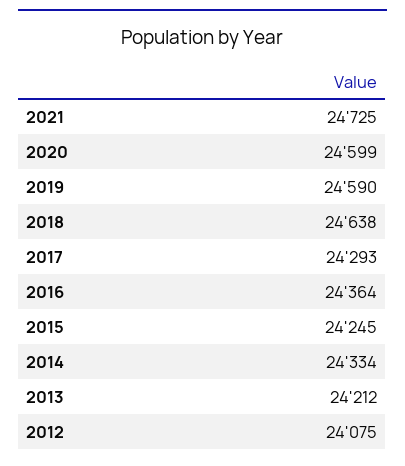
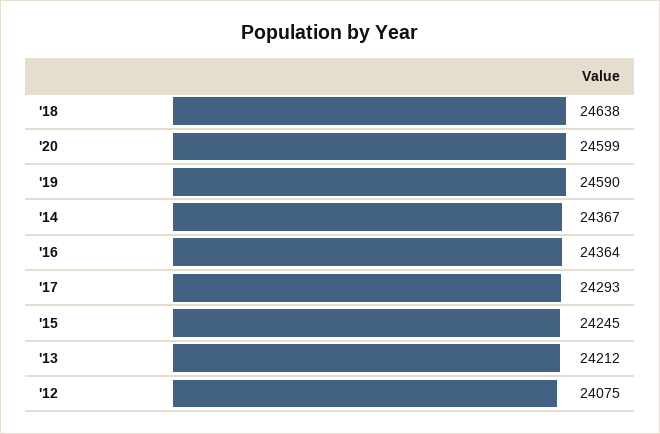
  {
-   "2021": 24725,
    "2020": 24599,
    "2019": 24590,
    "2018": 24638,
    "2017": 24293,
    "2016": 24364,
    "2015": 24245,
-   "2014": 24334,
+   "2014": 24367,
    "2013": 24212,
    "2012": 24075
  }

